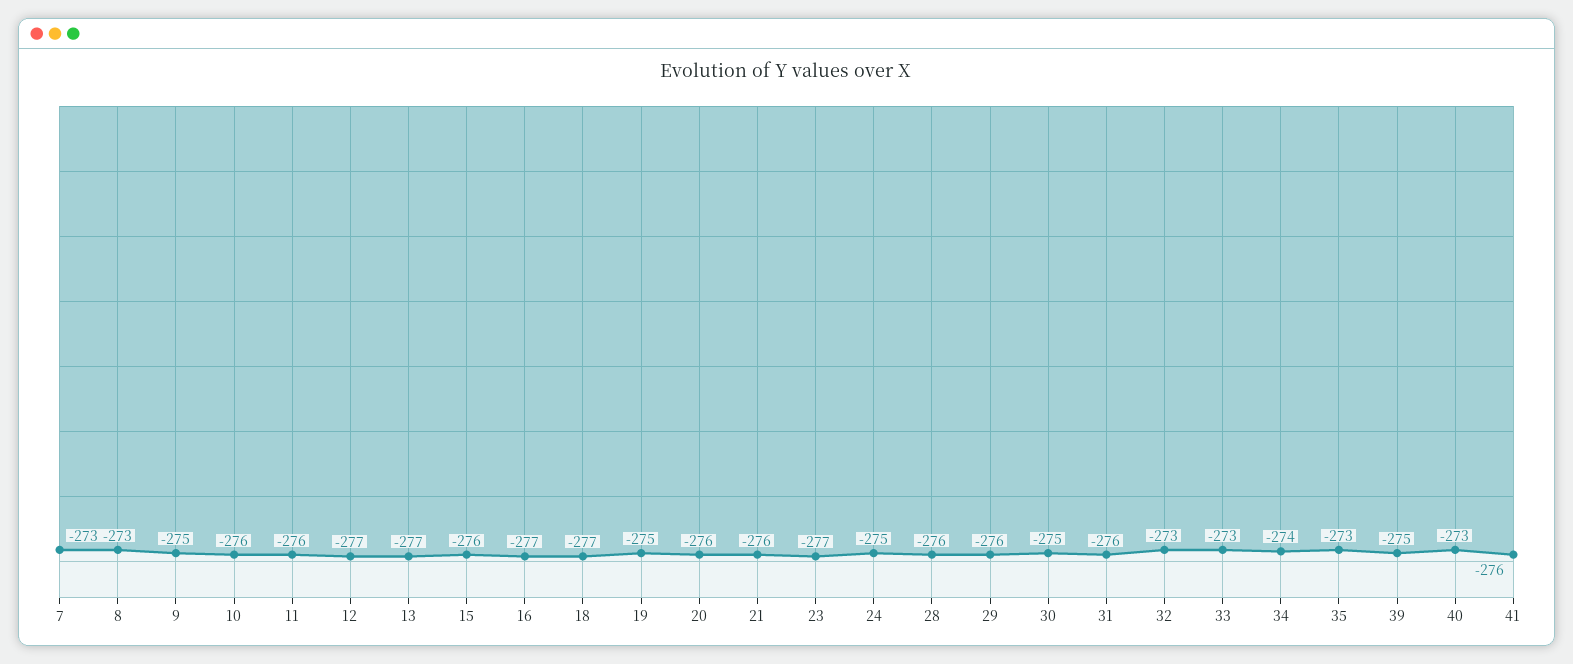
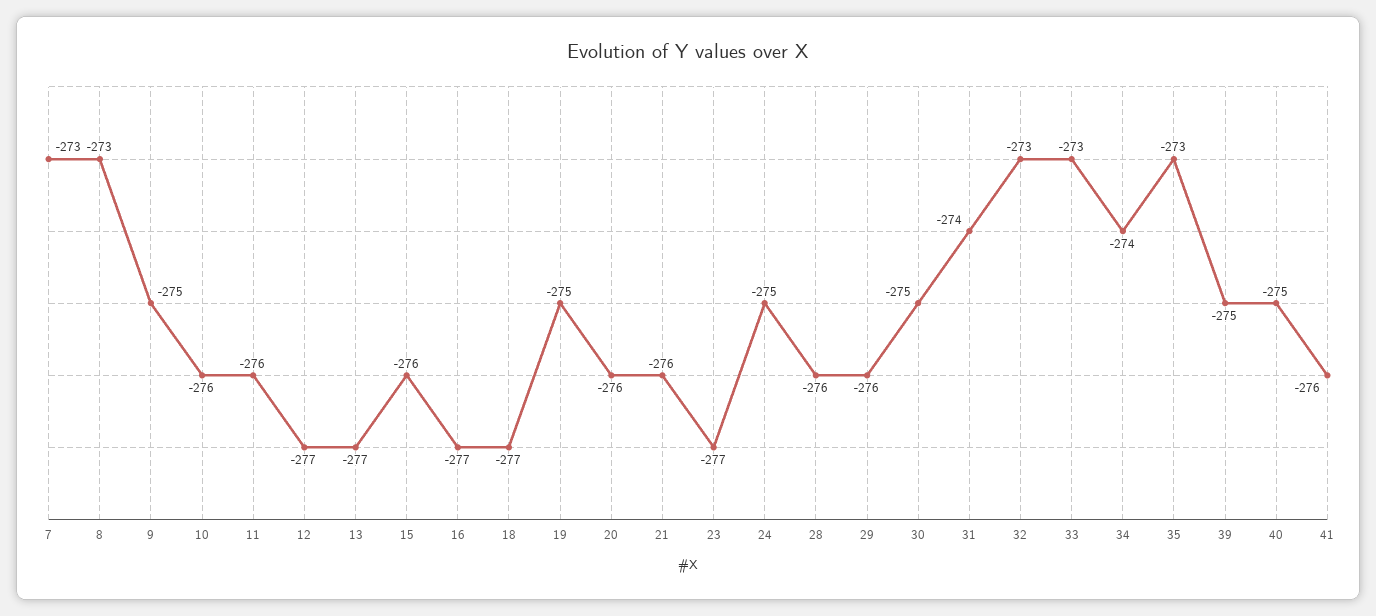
  {
    "7": -273,
    "8": -273,
    "9": -275,
    "10": -276,
    "11": -276,
    "12": -277,
    "13": -277,
    "15": -276,
    "16": -277,
    "18": -277,
    "19": -275,
    "20": -276,
    "21": -276,
    "23": -277,
    "24": -275,
    "28": -276,
    "29": -276,
    "30": -275,
-   "31": -276,
+   "31": -274,
    "32": -273,
    "33": -273,
    "34": -274,
    "35": -273,
    "39": -275,
-   "40": -273,
+   "40": -275,
    "41": -276
  }

